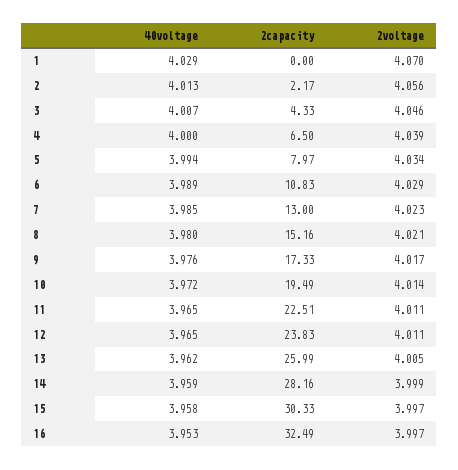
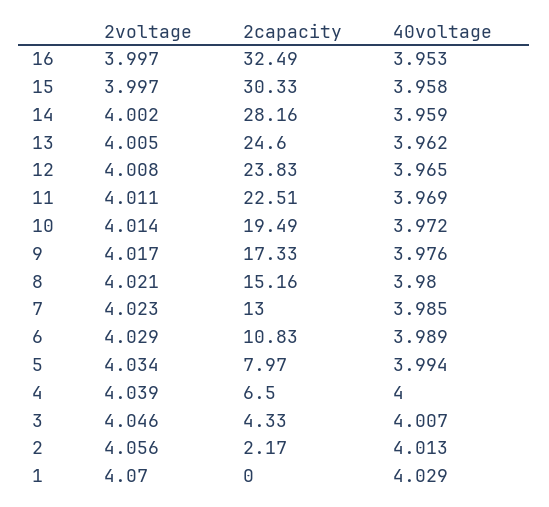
  {
    "40voltage": {
      "1": 4.029,
      "2": 4.013,
      "3": 4.007,
      "4": 4,
      "5": 3.994,
      "6": 3.989,
      "7": 3.985,
      "8": 3.98,
      "9": 3.976,
      "10": 3.972,
-     "11": 3.965,
+     "11": 3.969,
      "12": 3.965,
      "13": 3.962,
      "14": 3.959,
      "15": 3.958,
      "16": 3.953
    },
    "2capacity": {
      "1": 0,
      "2": 2.17,
      "3": 4.33,
      "4": 6.5,
      "5": 7.97,
      "6": 10.83,
      "7": 13,
      "8": 15.16,
      "9": 17.33,
      "10": 19.49,
      "11": 22.51,
      "12": 23.83,
-     "13": 25.99,
+     "13": 24.6,
      "14": 28.16,
      "15": 30.33,
      "16": 32.49
    },
    "2voltage": {
      "1": 4.07,
      "2": 4.056,
      "3": 4.046,
      "4": 4.039,
      "5": 4.034,
      "6": 4.029,
      "7": 4.023,
      "8": 4.021,
      "9": 4.017,
      "10": 4.014,
      "11": 4.011,
-     "12": 4.011,
+     "12": 4.008,
      "13": 4.005,
-     "14": 3.999,
+     "14": 4.002,
      "15": 3.997,
      "16": 3.997
    }
  }

